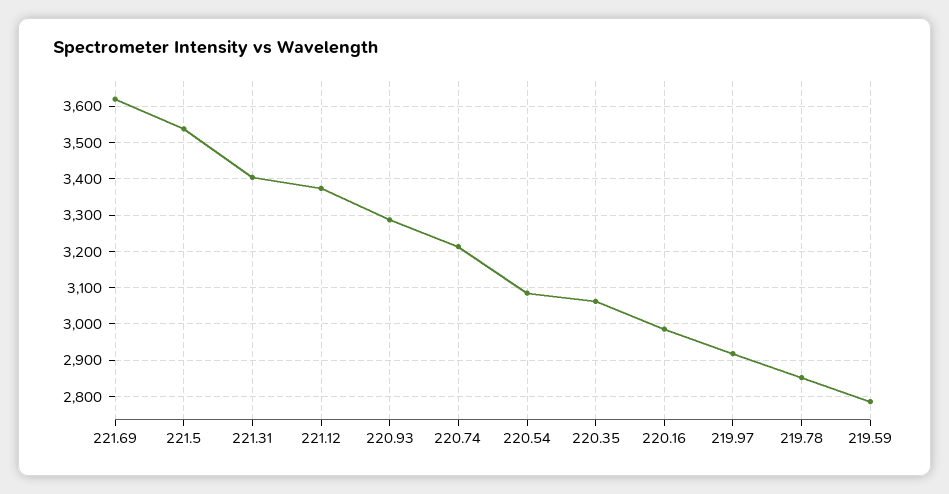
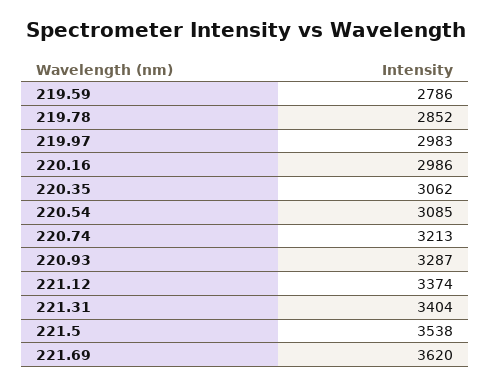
  {
    "221.69": 3620,
    "221.5": 3538,
    "221.31": 3404,
    "221.12": 3374,
    "220.93": 3287,
    "220.74": 3213,
    "220.54": 3085,
    "220.35": 3062,
    "220.16": 2986,
-   "219.97": 2920,
+   "219.97": 2983,
    "219.78": 2852,
    "219.59": 2786
  }

